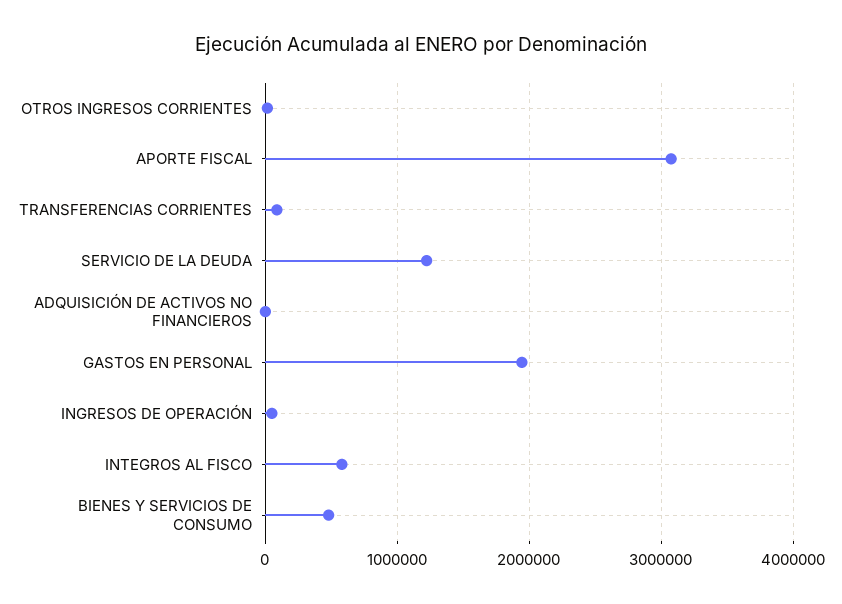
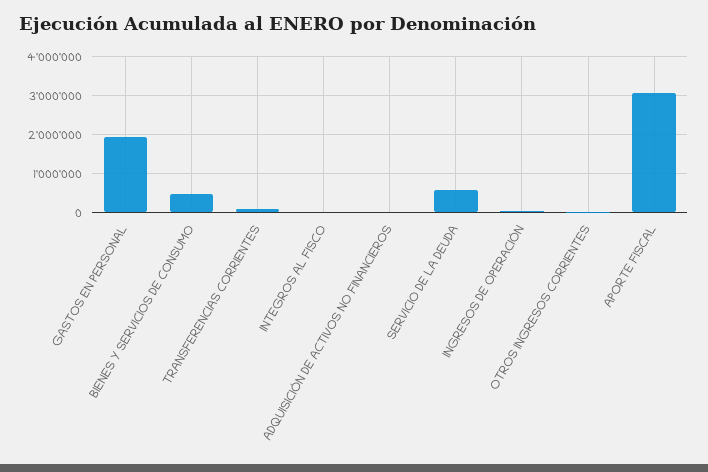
  {
    "OTROS INGRESOS CORRIENTES": 0,
    "APORTE FISCAL": 3100000,
    "TRANSFERENCIAS CORRIENTES": 100000,
-   "SERVICIO DE LA DEUDA": 1200000,
+   "SERVICIO DE LA DEUDA": 600000,
    "ADQUISICIÓN DE ACTIVOS NO FINANCIEROS": 0,
    "GASTOS EN PERSONAL": 1900000,
    "INGRESOS DE OPERACIÓN": 0,
-   "INTEGROS AL FISCO": 600000,
+   "INTEGROS AL FISCO": 0,
    "BIENES Y SERVICIOS DE CONSUMO": 500000
  }

